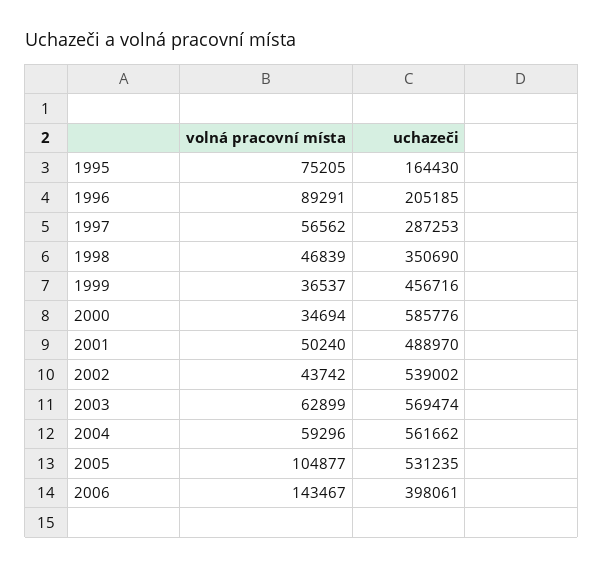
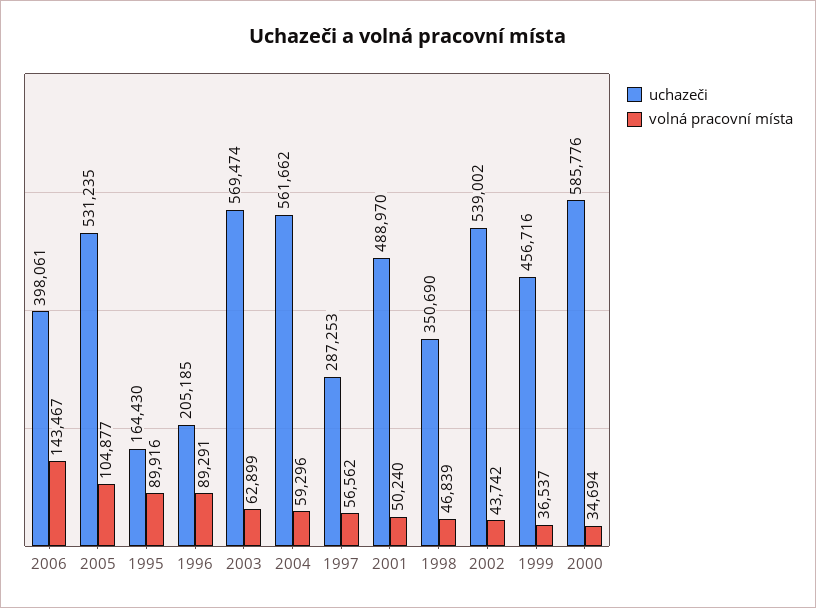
  {
    "volná pracovní místa": {
-     "1995": 75205,
+     "1995": 89916,
      "1996": 89291,
      "1997": 56562,
      "1998": 46839,
      "1999": 36537,
      "2000": 34694,
      "2001": 50240,
      "2002": 43742,
      "2003": 62899,
      "2004": 59296,
      "2005": 104877,
      "2006": 143467
    },
    "uchazeči": {
      "1995": 164430,
      "1996": 205185,
      "1997": 287253,
      "1998": 350690,
      "1999": 456716,
      "2000": 585776,
      "2001": 488970,
      "2002": 539002,
      "2003": 569474,
      "2004": 561662,
      "2005": 531235,
      "2006": 398061
    }
  }

